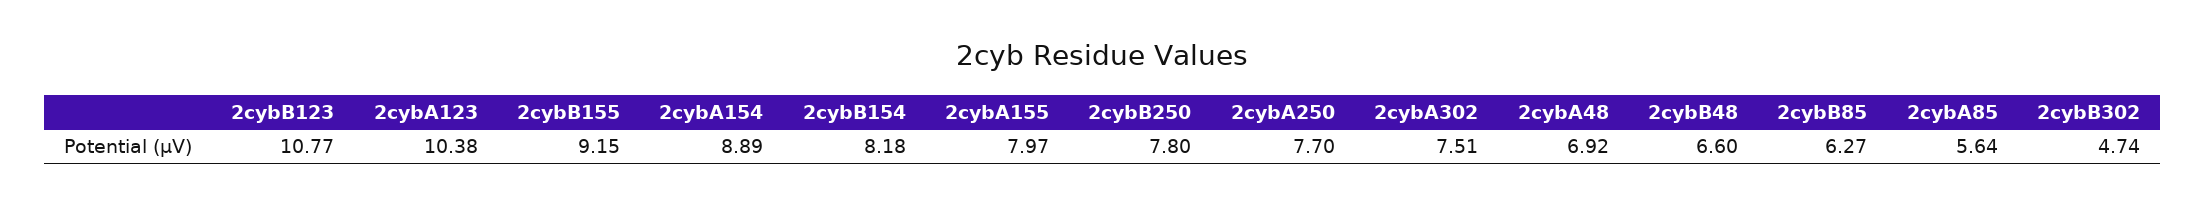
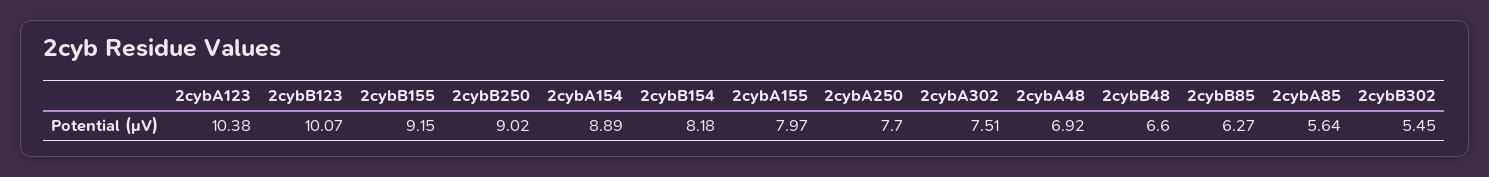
  {
-   "2cybB123": 10.77,
+   "2cybB123": 10.07,
    "2cybA123": 10.38,
    "2cybB155": 9.15,
    "2cybA154": 8.89,
    "2cybB154": 8.18,
    "2cybA155": 7.97,
-   "2cybB250": 7.8,
+   "2cybB250": 9.02,
    "2cybA250": 7.7,
    "2cybA302": 7.51,
    "2cybA48": 6.92,
    "2cybB48": 6.6,
    "2cybB85": 6.27,
    "2cybA85": 5.64,
-   "2cybB302": 4.74
+   "2cybB302": 5.45
  }

